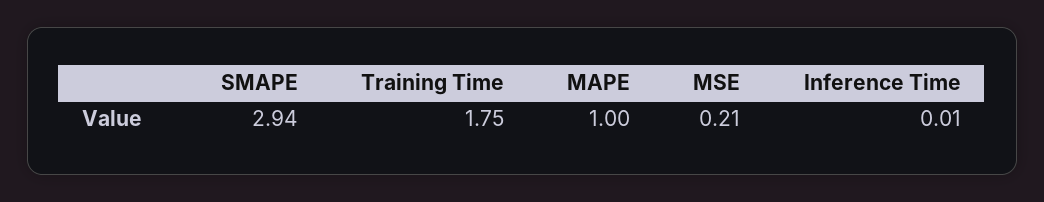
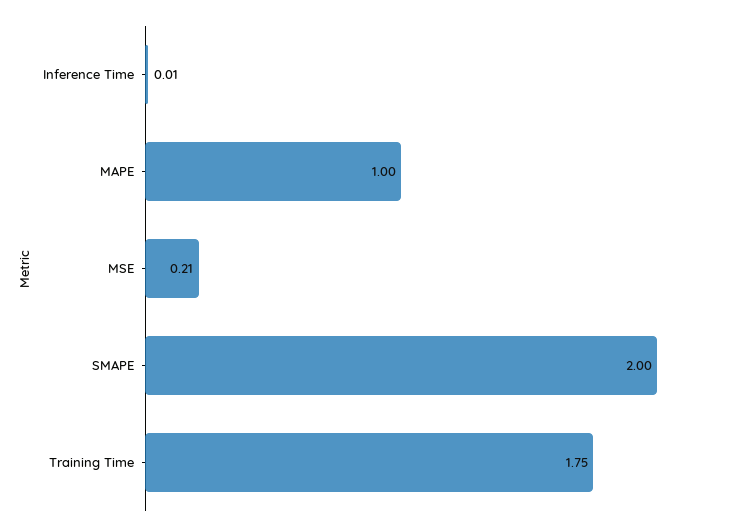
  {
-   "SMAPE": 2.94,
+   "SMAPE": 2,
    "Training Time": 1.75,
    "MAPE": 1,
    "MSE": 0.21,
    "Inference Time": 0.01
  }

